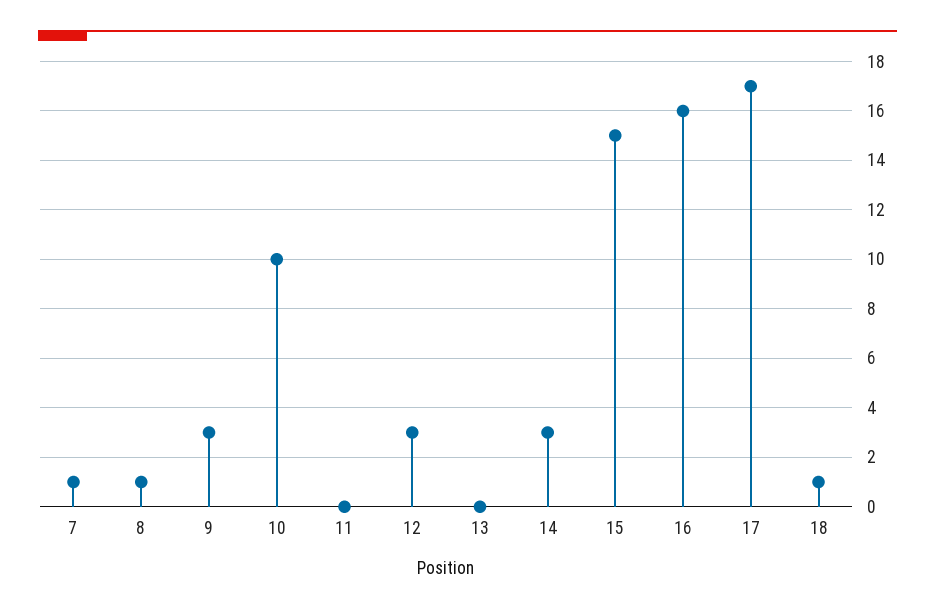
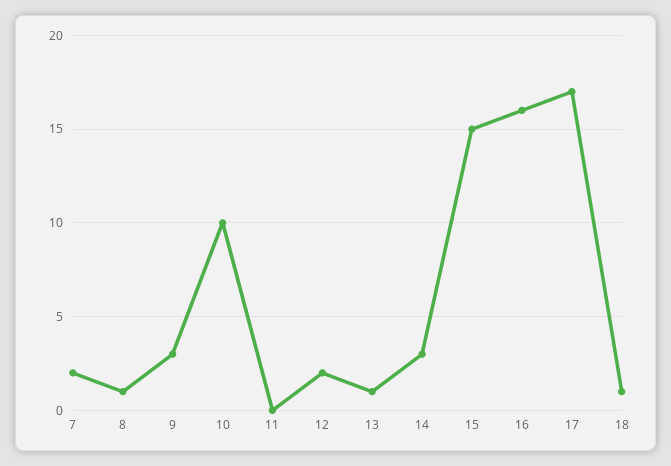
  {
-   "7": 1,
+   "7": 2,
    "8": 1,
    "9": 3,
    "10": 10,
    "11": 0,
-   "12": 3,
+   "12": 2,
-   "13": 0,
+   "13": 1,
    "14": 3,
    "15": 15,
    "16": 16,
    "17": 17,
    "18": 1
  }

